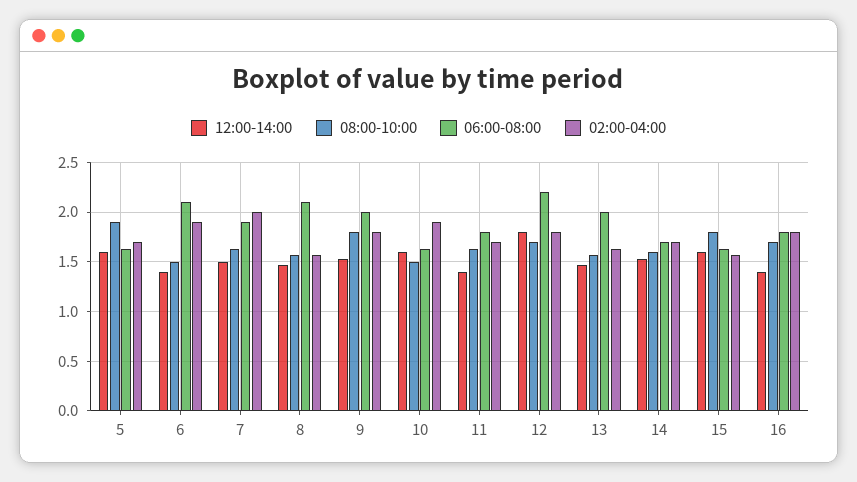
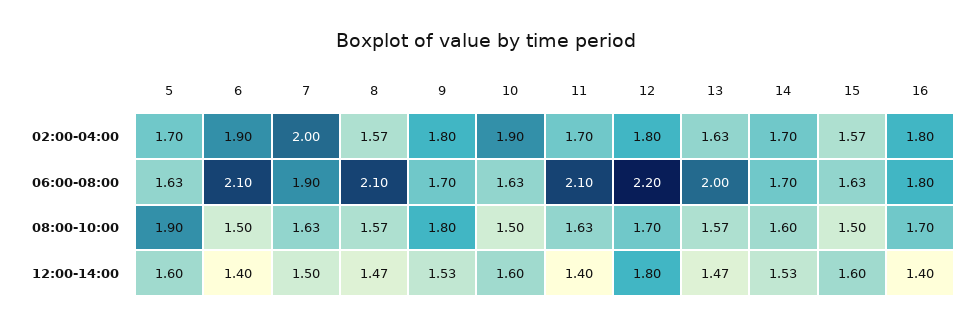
  {
    "12:00-14:00": {
      "5": 1.6,
      "6": 1.4,
      "7": 1.5,
      "8": 1.47,
      "9": 1.53,
      "10": 1.6,
      "11": 1.4,
      "12": 1.8,
      "13": 1.47,
      "14": 1.53,
      "15": 1.6,
      "16": 1.4
    },
    "08:00-10:00": {
      "5": 1.9,
      "6": 1.5,
      "7": 1.63,
      "8": 1.57,
      "9": 1.8,
      "10": 1.5,
      "11": 1.63,
      "12": 1.7,
      "13": 1.57,
      "14": 1.6,
-     "15": 1.8,
+     "15": 1.5,
      "16": 1.7
    },
    "06:00-08:00": {
      "5": 1.63,
      "6": 2.1,
      "7": 1.9,
      "8": 2.1,
-     "9": 2,
+     "9": 1.7,
      "10": 1.63,
-     "11": 1.8,
+     "11": 2.1,
      "12": 2.2,
      "13": 2,
      "14": 1.7,
      "15": 1.63,
      "16": 1.8
    },
    "02:00-04:00": {
      "5": 1.7,
      "6": 1.9,
      "7": 2,
      "8": 1.57,
      "9": 1.8,
      "10": 1.9,
      "11": 1.7,
      "12": 1.8,
      "13": 1.63,
      "14": 1.7,
      "15": 1.57,
      "16": 1.8
    }
  }

